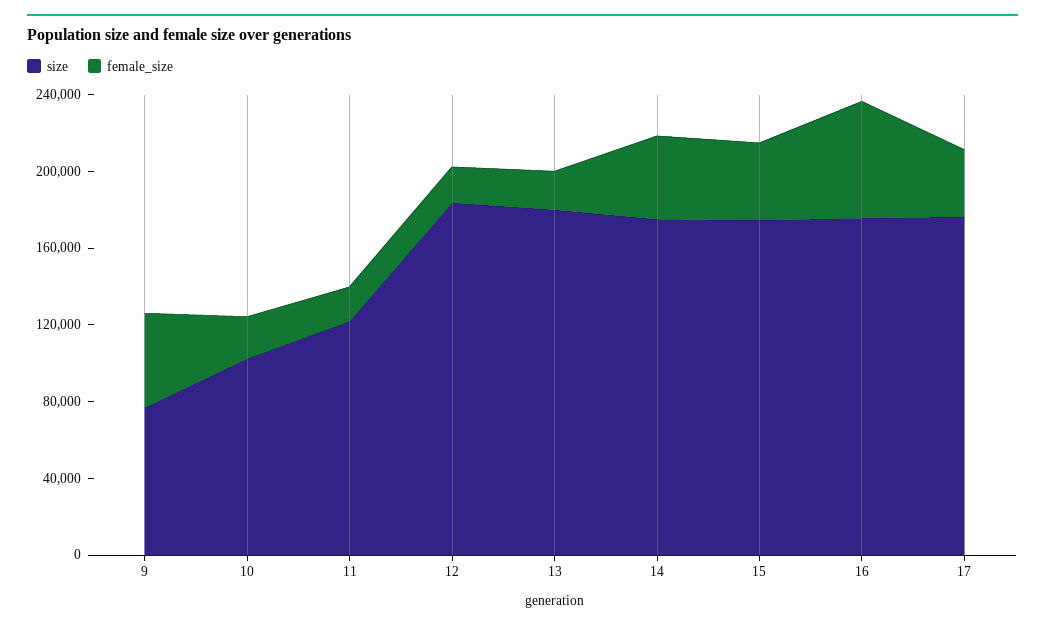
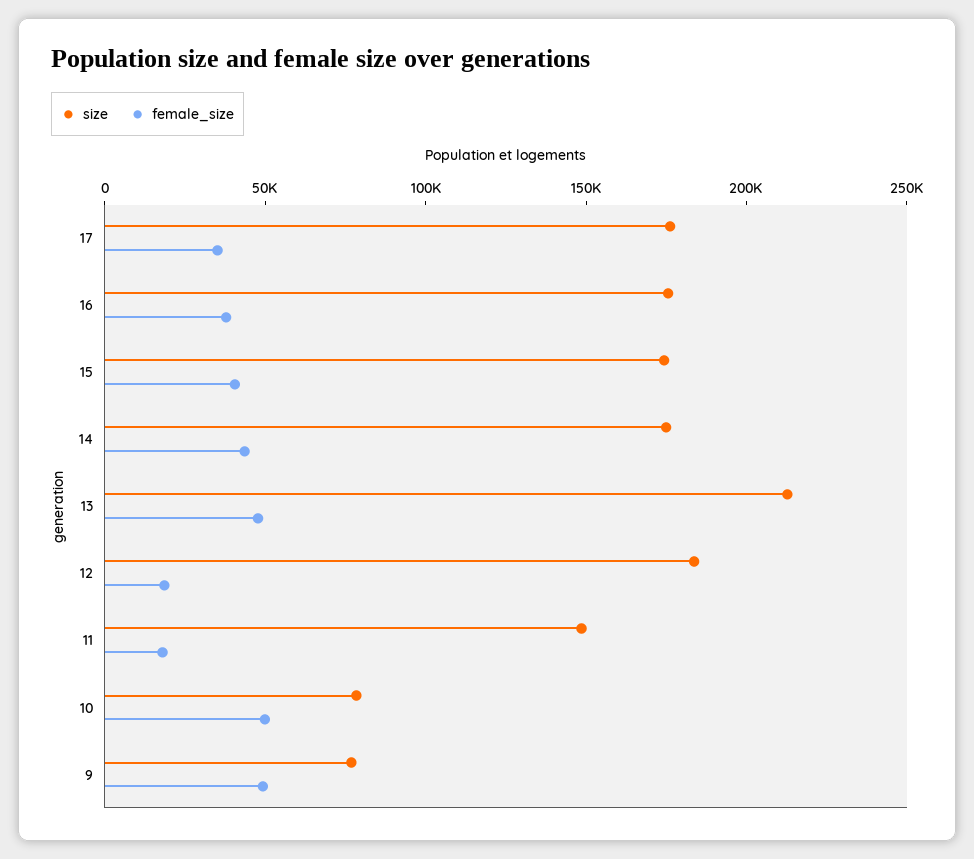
  {
    "size": {
      "9": 80000,
-     "10": 100000,
+     "10": 80000,
-     "11": 120000,
+     "11": 150000,
      "12": 180000,
-     "13": 180000,
+     "13": 210000,
      "14": 170000,
      "15": 170000,
      "16": 180000,
      "17": 180000
    },
    "female_size": {
      "9": 50000,
-     "10": 20000,
+     "10": 50000,
      "11": 20000,
      "12": 20000,
-     "13": 20000,
+     "13": 50000,
      "14": 40000,
      "15": 40000,
-     "16": 60000,
+     "16": 40000,
      "17": 40000
    }
  }

